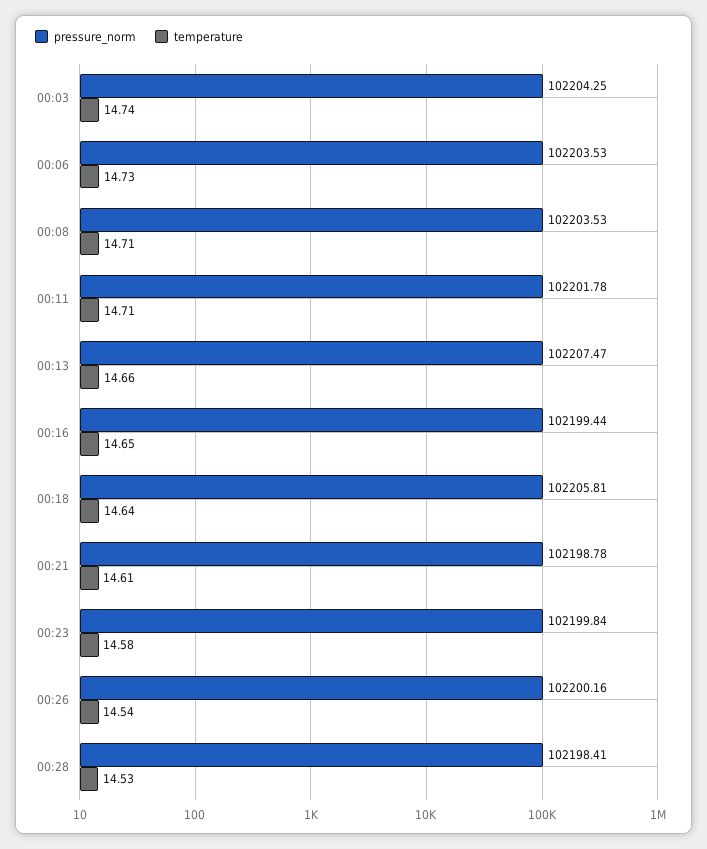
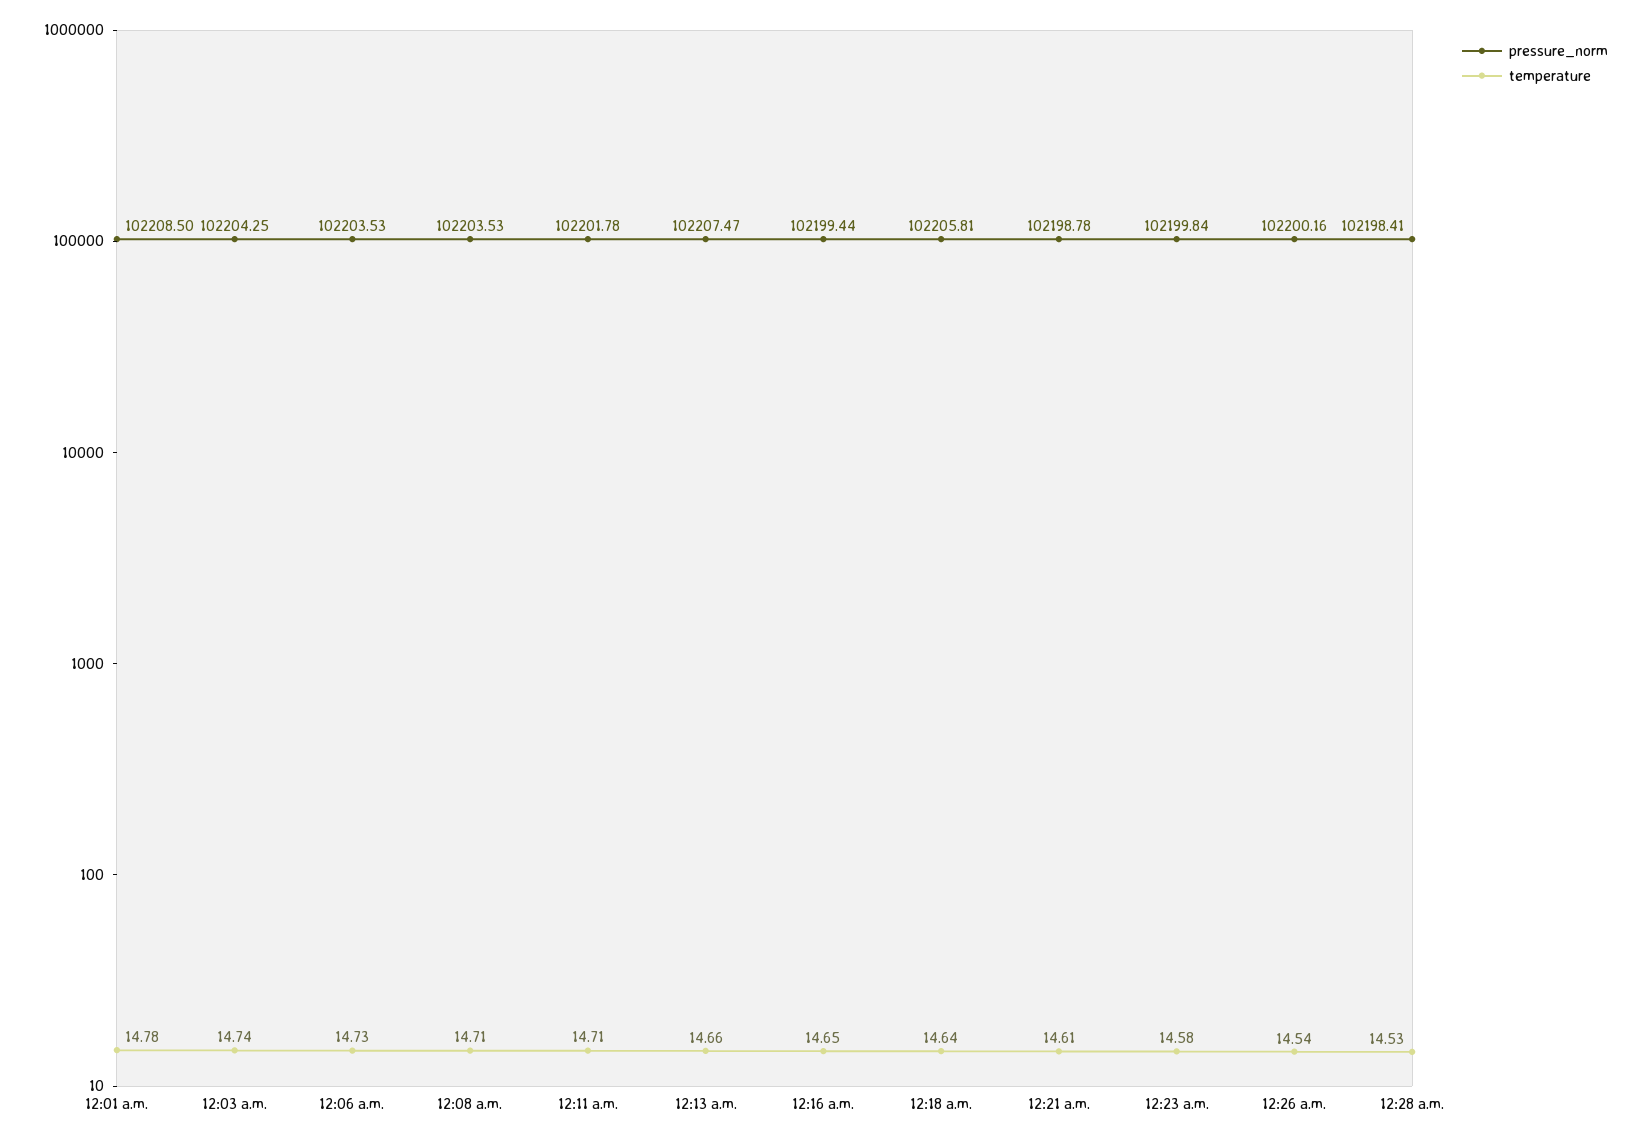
  {
    "pressure_norm": {
      "00:03": 102204.25,
      "00:06": 102203.53,
      "00:08": 102203.53,
      "00:11": 102201.78,
      "00:13": 102207.47,
      "00:16": 102199.44,
      "00:18": 102205.81,
      "00:21": 102198.78,
      "00:23": 102199.84,
      "00:26": 102200.16,
-     "00:28": 102198.41
+     "00:28": 102198.41,
+     "12:01 a.m.": 102208.5
    },
    "temperature": {
      "00:03": 14.74,
      "00:06": 14.73,
      "00:08": 14.71,
      "00:11": 14.71,
      "00:13": 14.66,
      "00:16": 14.65,
      "00:18": 14.64,
      "00:21": 14.61,
      "00:23": 14.58,
      "00:26": 14.54,
-     "00:28": 14.53
+     "00:28": 14.53,
+     "12:01 a.m.": 14.78
    }
  }

